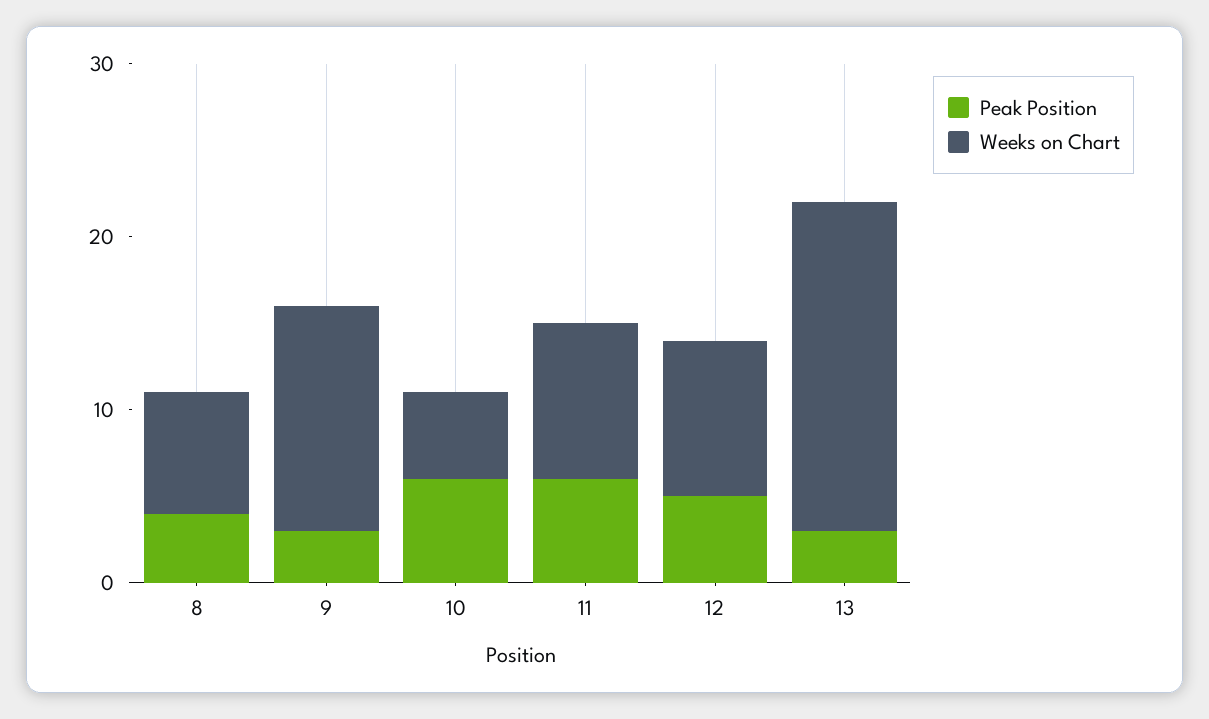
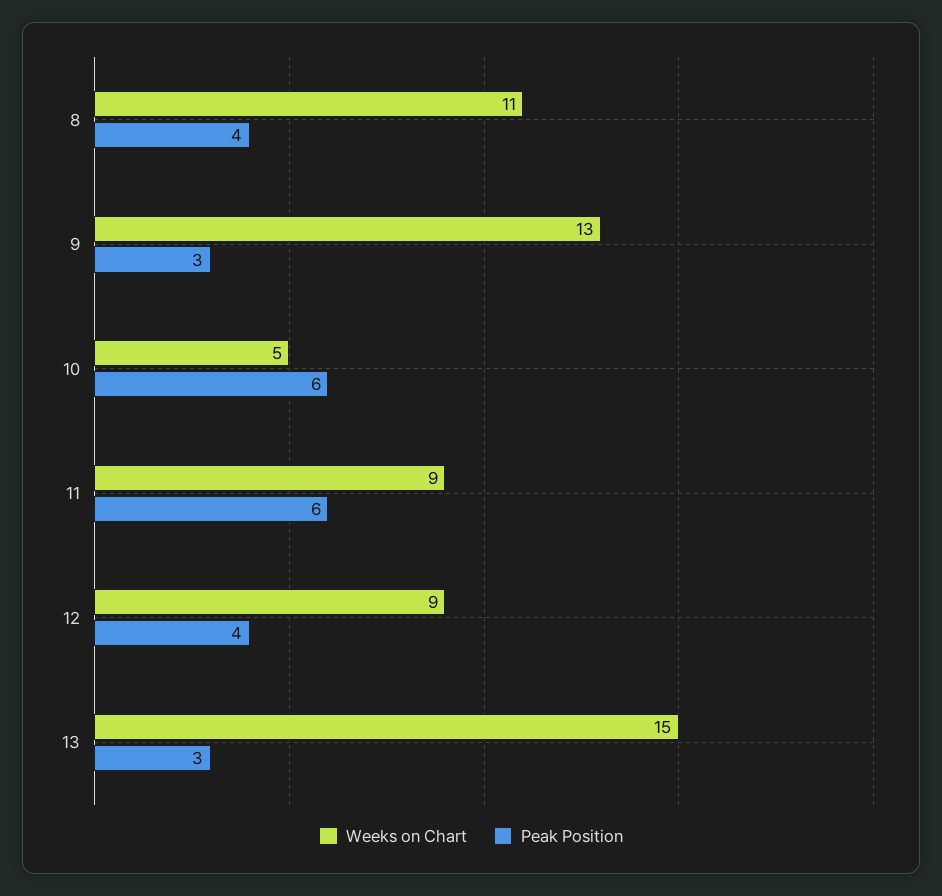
  {
    "Peak Position": {
      "8": 4,
      "9": 3,
      "10": 6,
      "11": 6,
-     "12": 5,
+     "12": 4,
      "13": 3
    },
    "Weeks on Chart": {
-     "8": 7,
+     "8": 11,
      "9": 13,
      "10": 5,
      "11": 9,
      "12": 9,
-     "13": 19
+     "13": 15
    }
  }

